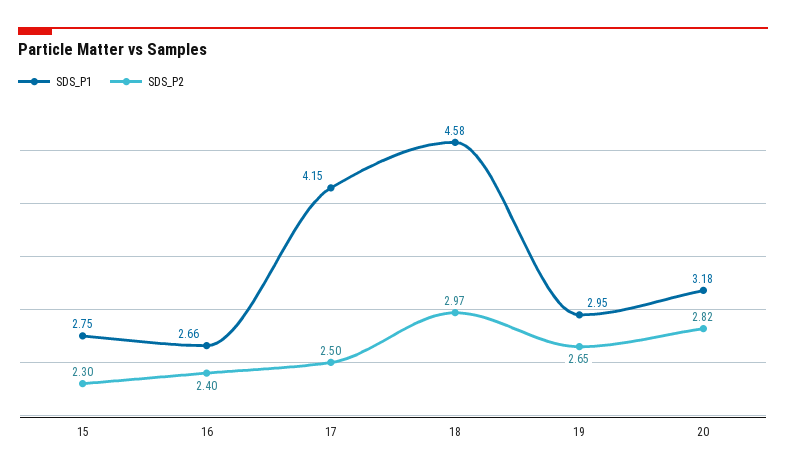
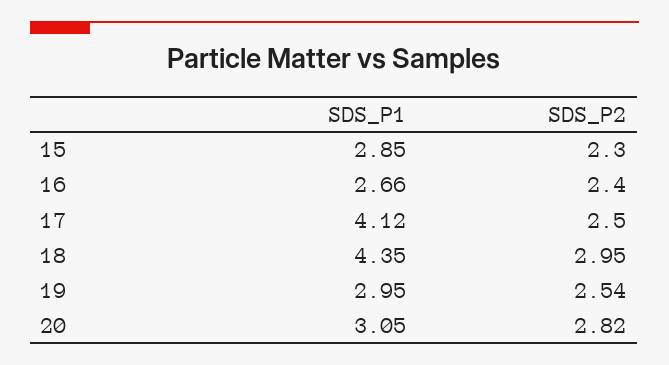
  {
    "SDS_P1": {
-     "15": 2.75,
+     "15": 2.85,
      "16": 2.66,
-     "17": 4.15,
+     "17": 4.12,
-     "18": 4.58,
+     "18": 4.35,
      "19": 2.95,
-     "20": 3.18
+     "20": 3.05
    },
    "SDS_P2": {
      "15": 2.3,
      "16": 2.4,
      "17": 2.5,
-     "18": 2.97,
+     "18": 2.95,
-     "19": 2.65,
+     "19": 2.54,
      "20": 2.82
    }
  }

